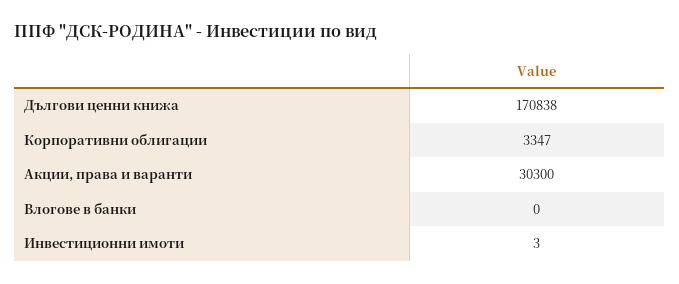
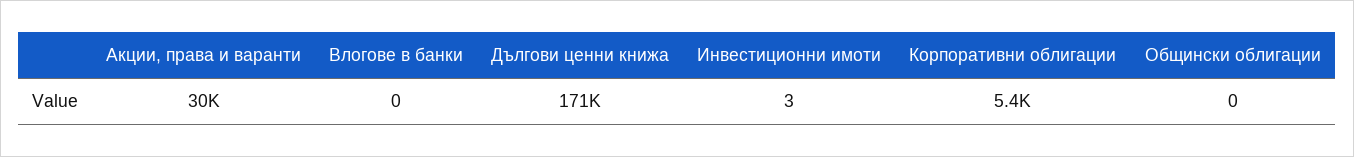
  {
    "Дългови ценни книжа": 170838,
-   "Корпоративни облигации": 3347,
+   "Корпоративни облигации": 5400,
    "Акции, права и варанти": 30300,
    "Влогове в банки": 0,
-   "Инвестиционни имоти": 3
+   "Инвестиционни имоти": 3,
+   "Общински облигации": 0
  }

